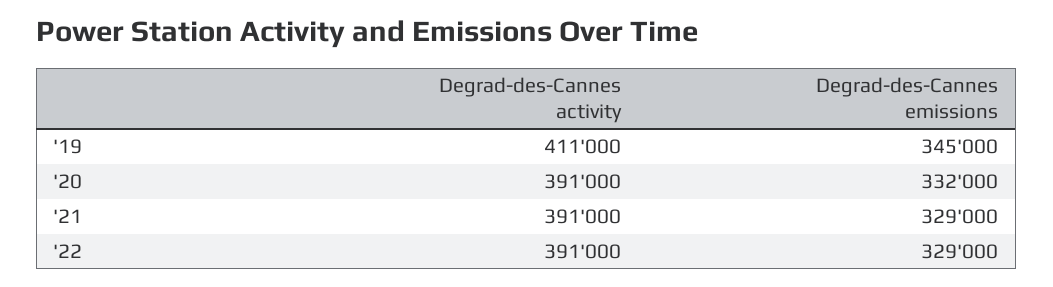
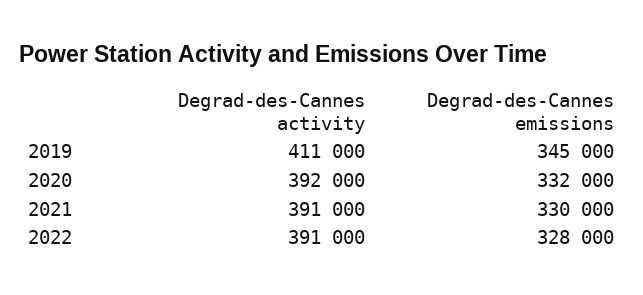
  {
    "Degrad-des-Cannes activity": {
      "'19": 411000,
-     "'20": 391000,
+     "'20": 392000,
      "'21": 391000,
      "'22": 391000
    },
    "Degrad-des-Cannes emissions": {
      "'19": 345000,
      "'20": 332000,
-     "'21": 329000,
+     "'21": 330000,
-     "'22": 329000
+     "'22": 328000
    }
  }

